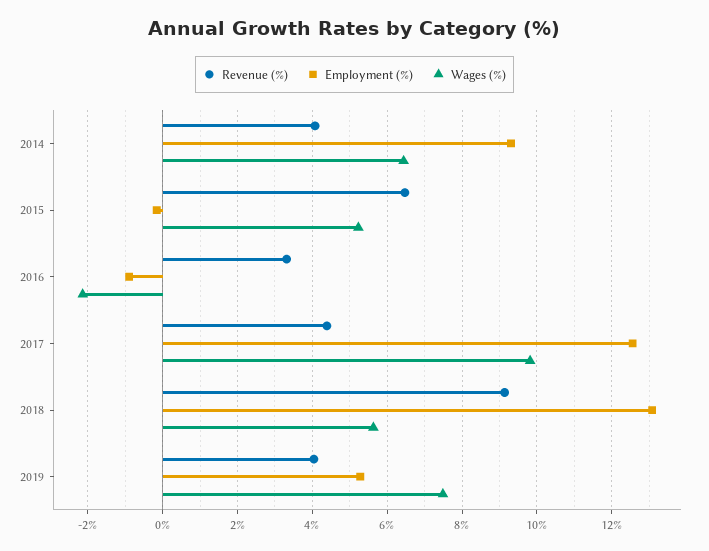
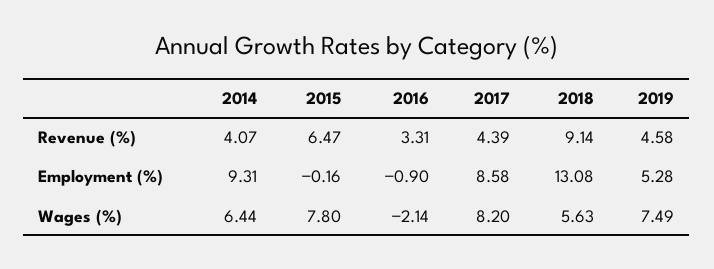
  {
    "Revenue (%)": {
      "2014": 4.07,
      "2015": 6.47,
      "2016": 3.31,
      "2017": 4.39,
      "2018": 9.14,
-     "2019": 4
+     "2019": 4.58
    },
    "Employment (%)": {
      "2014": 9.31,
      "2015": -0.16,
      "2016": -0.9,
-     "2017": 12.6,
+     "2017": 8.58,
      "2018": 13.08,
      "2019": 5.28
    },
    "Wages (%)": {
      "2014": 6.44,
-     "2015": 5.2,
+     "2015": 7.8,
      "2016": -2.14,
-     "2017": 9.8,
+     "2017": 8.2,
      "2018": 5.63,
      "2019": 7.49
    }
  }

